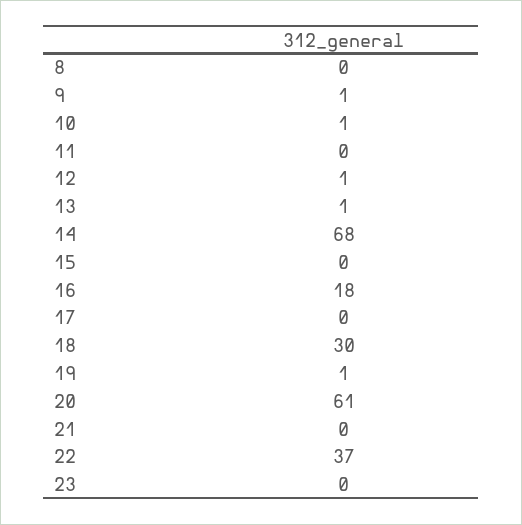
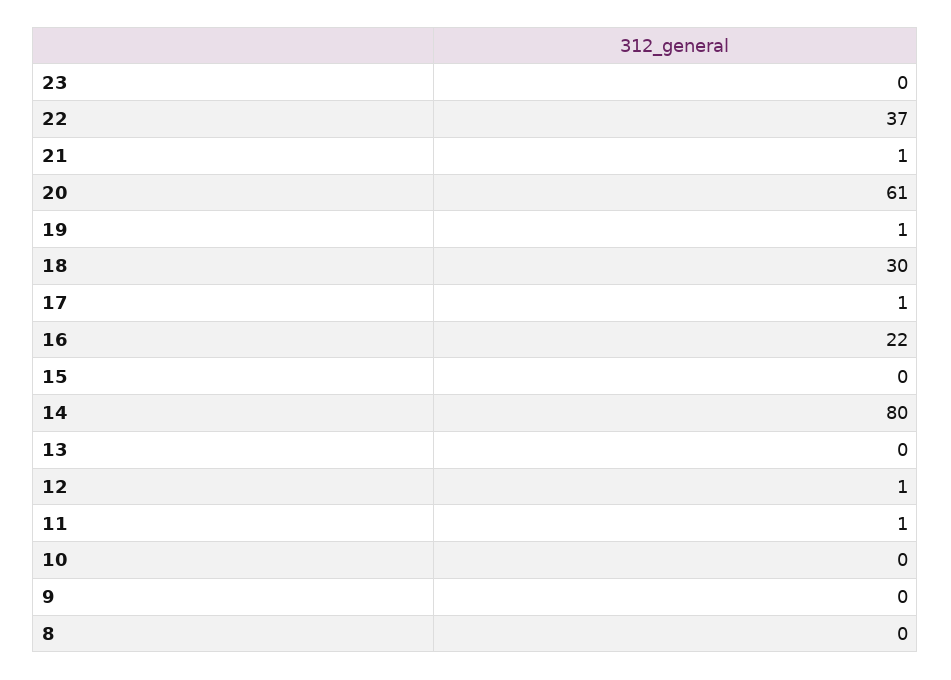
  {
    "8": 0,
-   "9": 1,
+   "9": 0,
-   "10": 1,
+   "10": 0,
-   "11": 0,
+   "11": 1,
    "12": 1,
-   "13": 1,
+   "13": 0,
-   "14": 68,
+   "14": 80,
    "15": 0,
-   "16": 18,
+   "16": 22,
-   "17": 0,
+   "17": 1,
    "18": 30,
    "19": 1,
    "20": 61,
-   "21": 0,
+   "21": 1,
    "22": 37,
    "23": 0
  }

